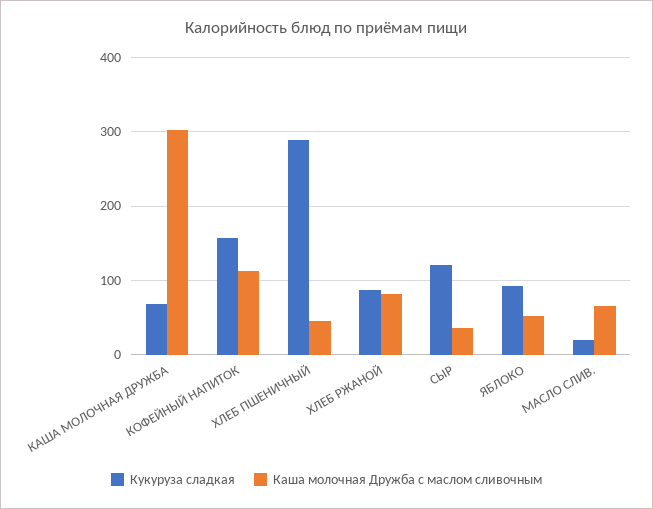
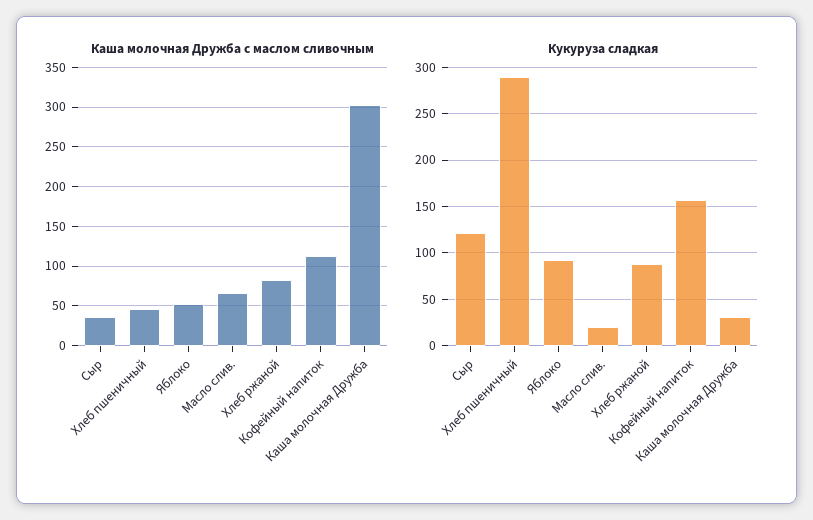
  {
    "Кукуруза сладкая": {
-     "КАША МОЛОЧНАЯ ДРУЖБА": 70,
+     "КАША МОЛОЧНАЯ ДРУЖБА": 30,
      "КОФЕЙНЫЙ НАПИТОК": 160,
      "ХЛЕБ ПШЕНИЧНЫЙ": 290,
      "ХЛЕБ РЖАНОЙ": 90,
      "СЫР": 120,
      "ЯБЛОКО": 90,
      "МАСЛО СЛИВ.": 20
    },
    "Каша молочная Дружба с маслом сливочным": {
      "КАША МОЛОЧНАЯ ДРУЖБА": 300,
      "КОФЕЙНЫЙ НАПИТОК": 110,
      "ХЛЕБ ПШЕНИЧНЫЙ": 50,
      "ХЛЕБ РЖАНОЙ": 80,
      "СЫР": 40,
      "ЯБЛОКО": 50,
      "МАСЛО СЛИВ.": 70
    }
  }

